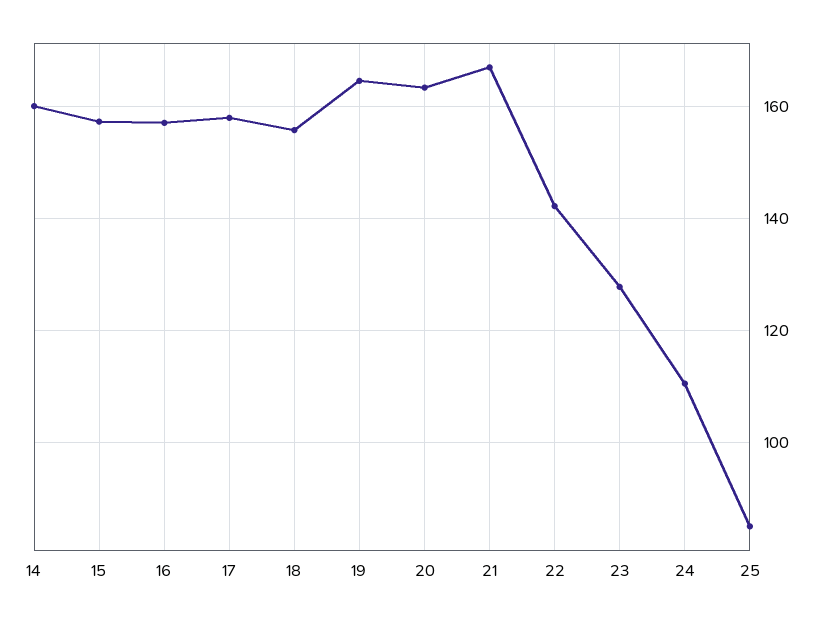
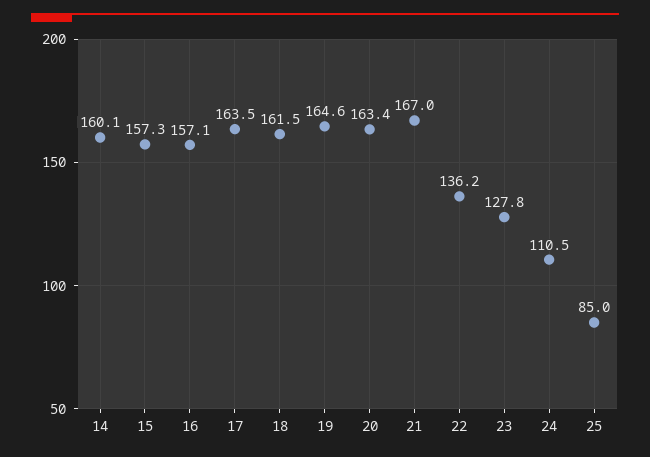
  {
    "14": 160.1,
    "15": 157.3,
    "16": 157.1,
-   "17": 158,
+   "17": 163.5,
-   "18": 156,
+   "18": 161.5,
    "19": 164.6,
    "20": 163.4,
    "21": 167,
-   "22": 142,
+   "22": 136.2,
    "23": 127.8,
    "24": 110.5,
    "25": 85
  }

